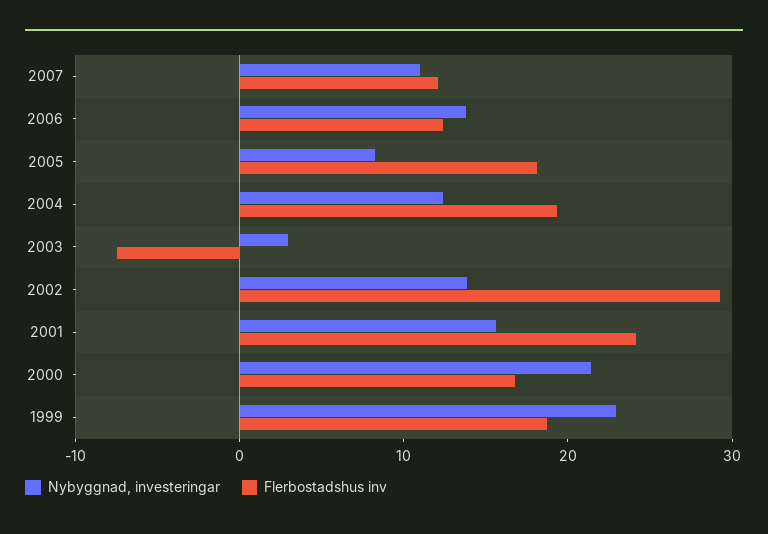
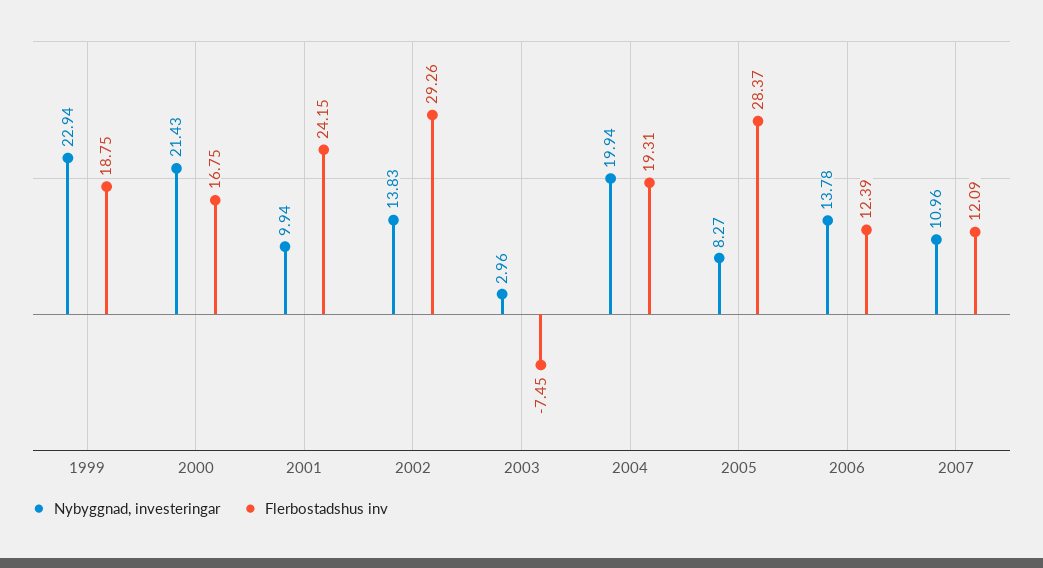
  {
    "Nybyggnad, investeringar": {
      "2007": 10.96,
      "2006": 13.78,
      "2005": 8.27,
-     "2004": 12,
+     "2004": 19.94,
      "2003": 2.96,
      "2002": 13.83,
-     "2001": 16,
+     "2001": 9.94,
      "2000": 21.43,
      "1999": 22.94
    },
    "Flerbostadshus inv": {
      "2007": 12.09,
      "2006": 12.39,
-     "2005": 18,
+     "2005": 28.37,
      "2004": 19.31,
      "2003": -7.45,
      "2002": 29.26,
      "2001": 24.15,
      "2000": 16.75,
      "1999": 18.75
    }
  }

